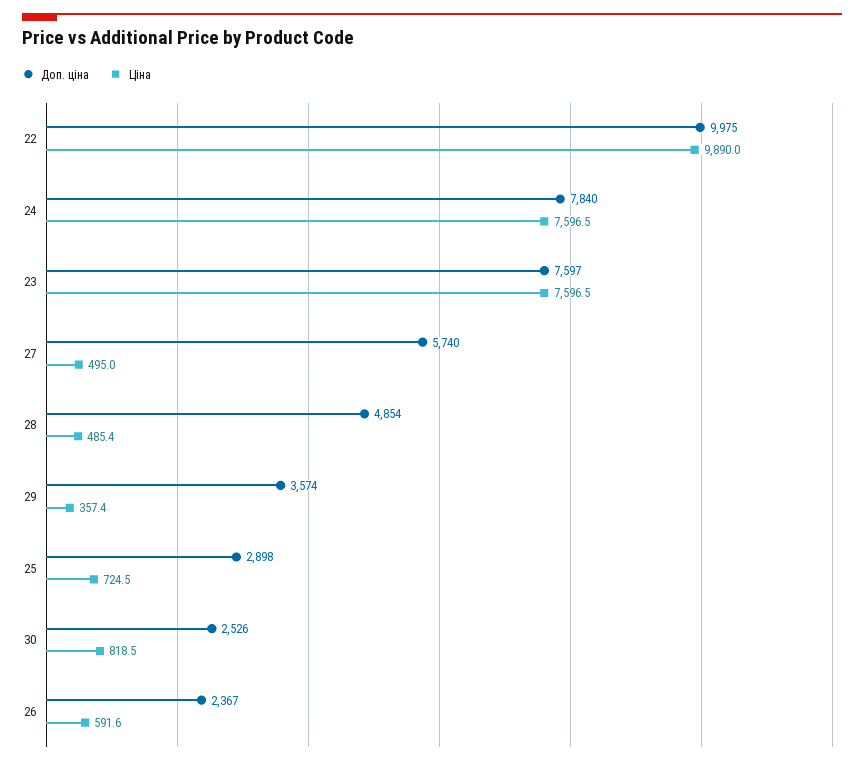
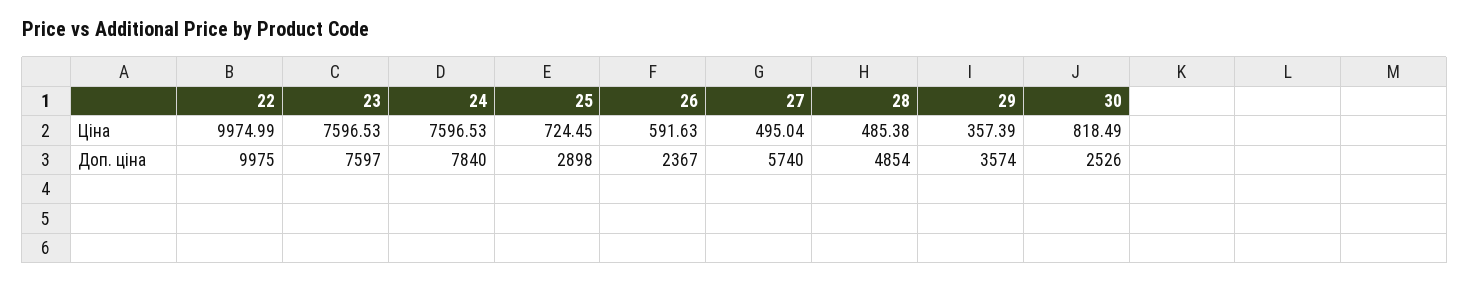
  {
    "Доп. ціна": {
      "22": 9975,
      "24": 7840,
      "23": 7597,
      "27": 5740,
      "28": 4854,
      "29": 3574,
      "25": 2898,
      "30": 2526,
      "26": 2367
    },
    "Ціна": {
-     "22": 9890,
+     "22": 9974.99,
      "24": 7596.53,
      "23": 7596.53,
      "27": 495.04,
      "28": 485.38,
      "29": 357.39,
      "25": 724.45,
      "30": 818.49,
      "26": 591.63
    }
  }

